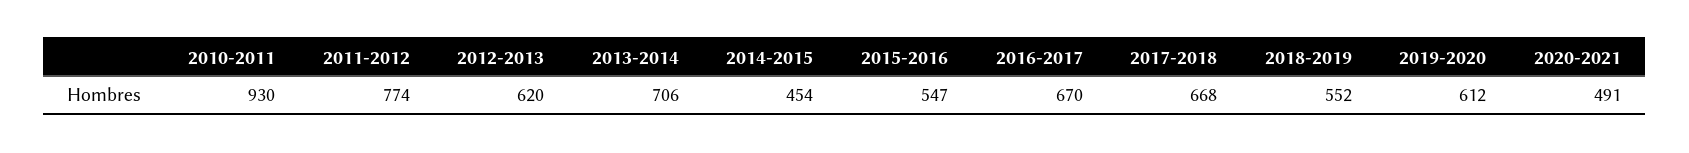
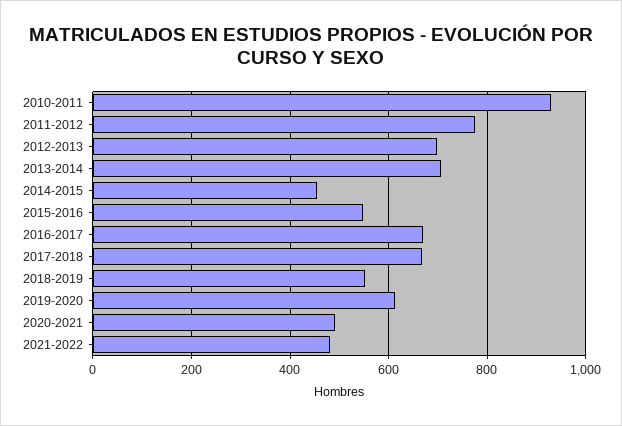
  {
    "2010-2011": 930,
    "2011-2012": 774,
-   "2012-2013": 620,
+   "2012-2013": 700,
    "2013-2014": 706,
    "2014-2015": 454,
    "2015-2016": 547,
    "2016-2017": 670,
    "2017-2018": 668,
    "2018-2019": 552,
    "2019-2020": 612,
-   "2020-2021": 491
+   "2020-2021": 491,
+   "2021-2022": 480
  }

